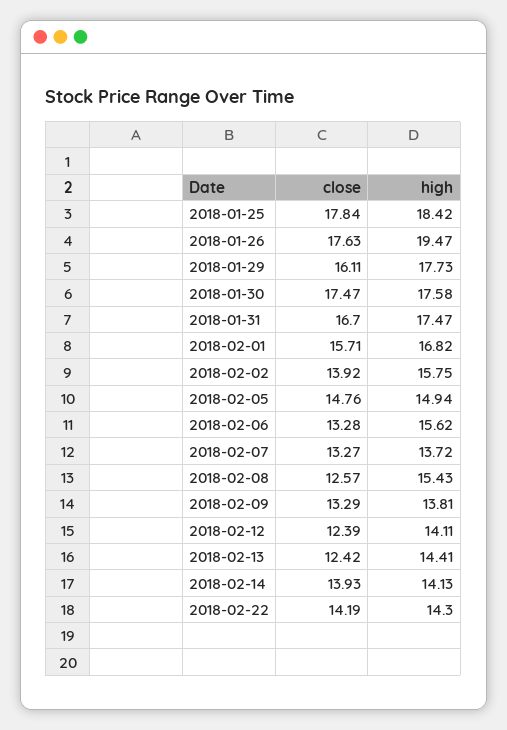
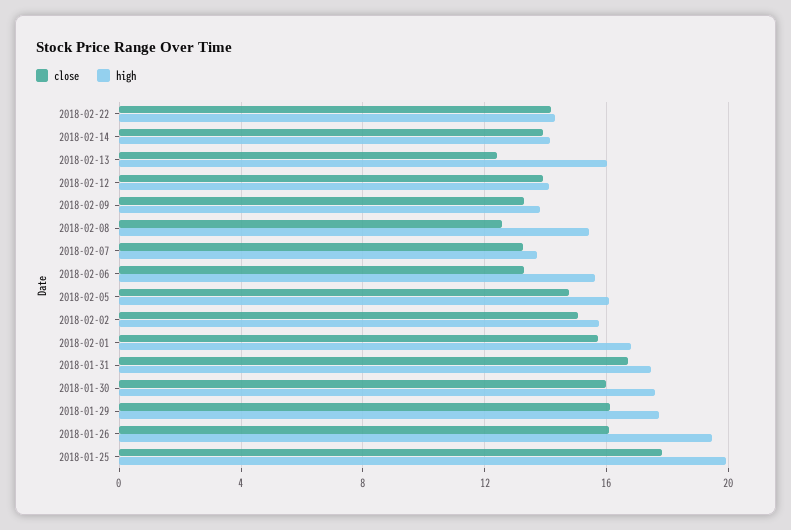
  {
    "close": {
      "2018-01-25": 17.84,
-     "2018-01-26": 17.63,
+     "2018-01-26": 16,
      "2018-01-29": 16.11,
-     "2018-01-30": 17.47,
+     "2018-01-30": 16,
      "2018-01-31": 16.7,
      "2018-02-01": 15.71,
-     "2018-02-02": 13.92,
+     "2018-02-02": 15,
      "2018-02-05": 14.76,
      "2018-02-06": 13.28,
      "2018-02-07": 13.27,
      "2018-02-08": 12.57,
      "2018-02-09": 13.29,
-     "2018-02-12": 12.39,
+     "2018-02-12": 14,
      "2018-02-13": 12.42,
      "2018-02-14": 13.93,
      "2018-02-22": 14.19
    },
    "high": {
-     "2018-01-25": 18.42,
+     "2018-01-25": 20,
      "2018-01-26": 19.47,
      "2018-01-29": 17.73,
      "2018-01-30": 17.58,
      "2018-01-31": 17.47,
      "2018-02-01": 16.82,
      "2018-02-02": 15.75,
-     "2018-02-05": 14.94,
+     "2018-02-05": 16,
      "2018-02-06": 15.62,
      "2018-02-07": 13.72,
      "2018-02-08": 15.43,
      "2018-02-09": 13.81,
      "2018-02-12": 14.11,
-     "2018-02-13": 14.41,
+     "2018-02-13": 16,
      "2018-02-14": 14.13,
      "2018-02-22": 14.3
    }
  }

